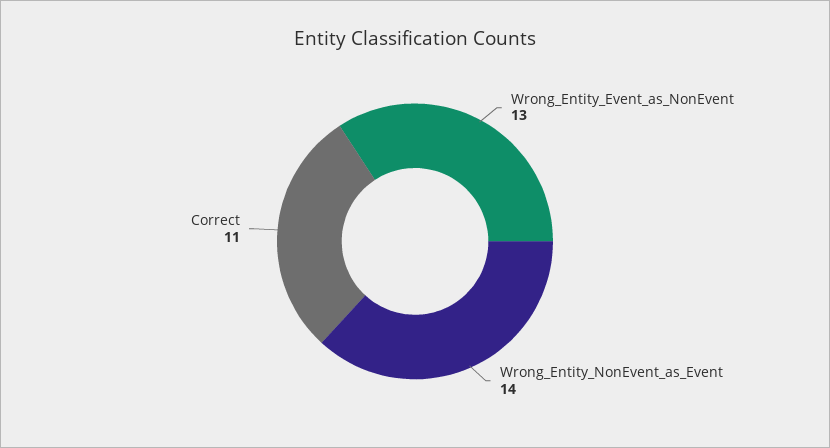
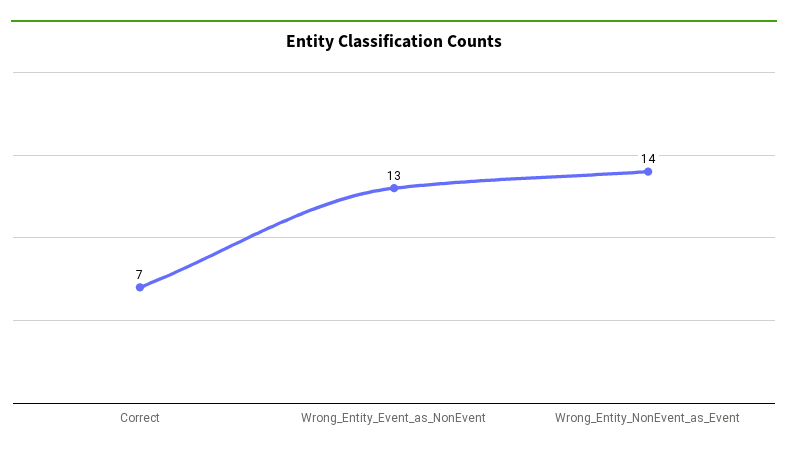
  {
    "Wrong_Entity_Event_as_NonEvent": 13,
    "Wrong_Entity_NonEvent_as_Event": 14,
-   "Correct": 11
+   "Correct": 7
  }

